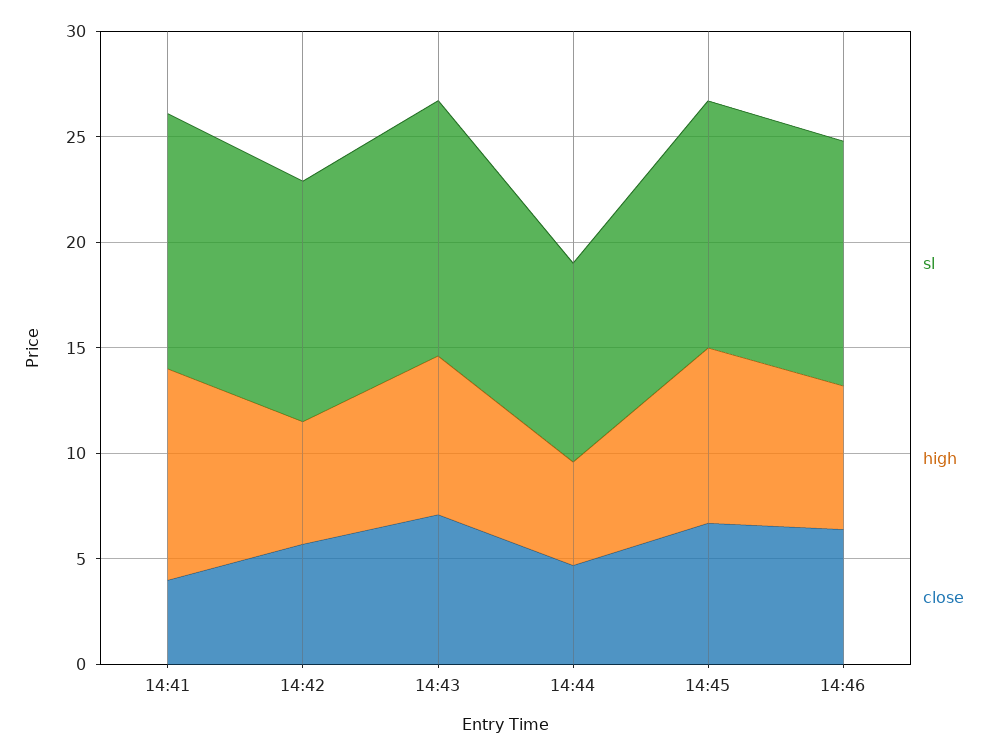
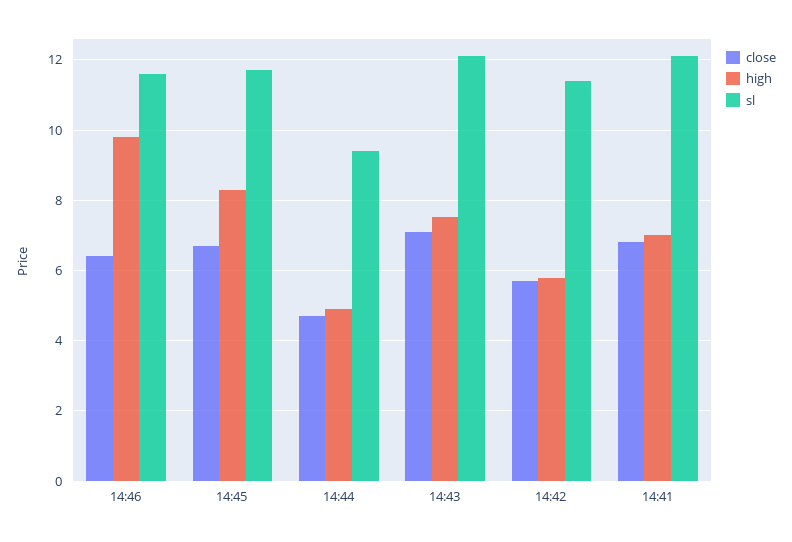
  {
    "sl": {
      "14:41": 12.2,
      "14:42": 11.4,
      "14:43": 12.2,
      "14:44": 9.4,
      "14:45": 11.8,
      "14:46": 11.6
    },
    "high": {
-     "14:41": 10,
+     "14:41": 7,
      "14:42": 5.8,
      "14:43": 7.6,
      "14:44": 5,
      "14:45": 8.4,
-     "14:46": 7
+     "14:46": 9.8
    },
    "close": {
-     "14:41": 4,
+     "14:41": 6.8,
      "14:42": 5.8,
      "14:43": 7.2,
      "14:44": 4.8,
      "14:45": 6.8,
      "14:46": 6.4
    }
  }

